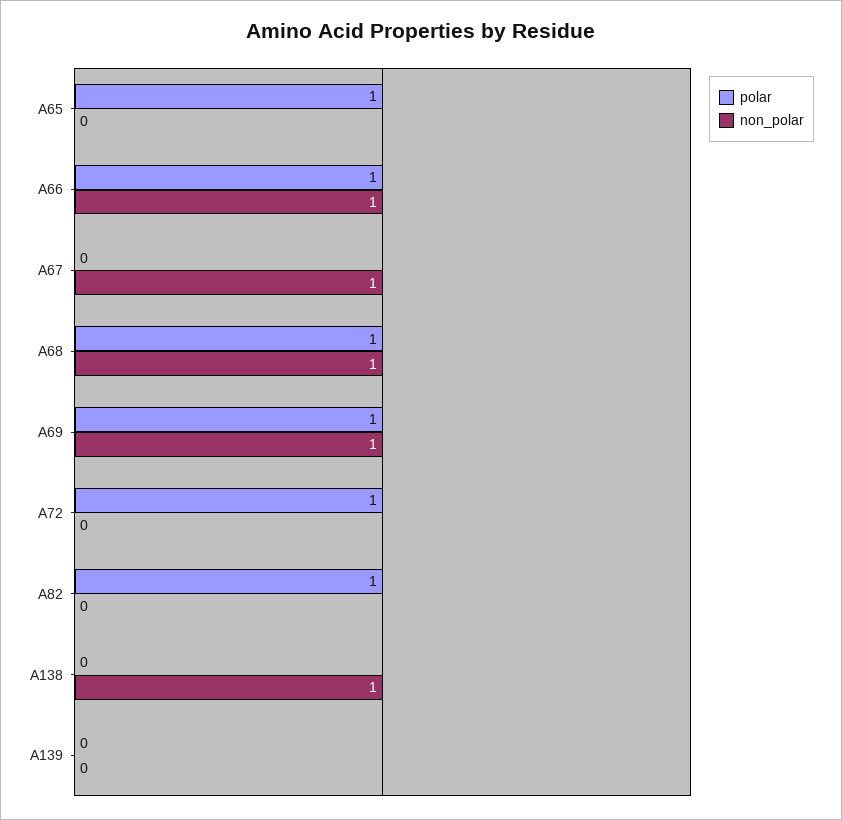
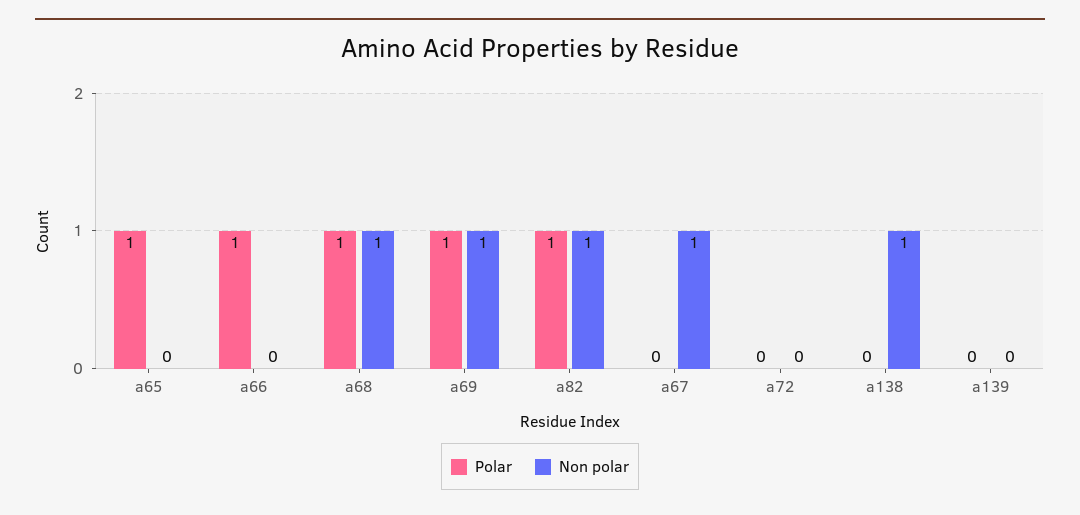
  {
    "polar": {
      "A65": 1,
      "A66": 1,
      "A67": 0,
      "A68": 1,
      "A69": 1,
-     "A72": 1,
+     "A72": 0,
      "A82": 1,
      "A138": 0,
      "A139": 0
    },
    "non_polar": {
      "A65": 0,
-     "A66": 1,
+     "A66": 0,
      "A67": 1,
      "A68": 1,
      "A69": 1,
      "A72": 0,
-     "A82": 0,
+     "A82": 1,
      "A138": 1,
      "A139": 0
    }
  }

